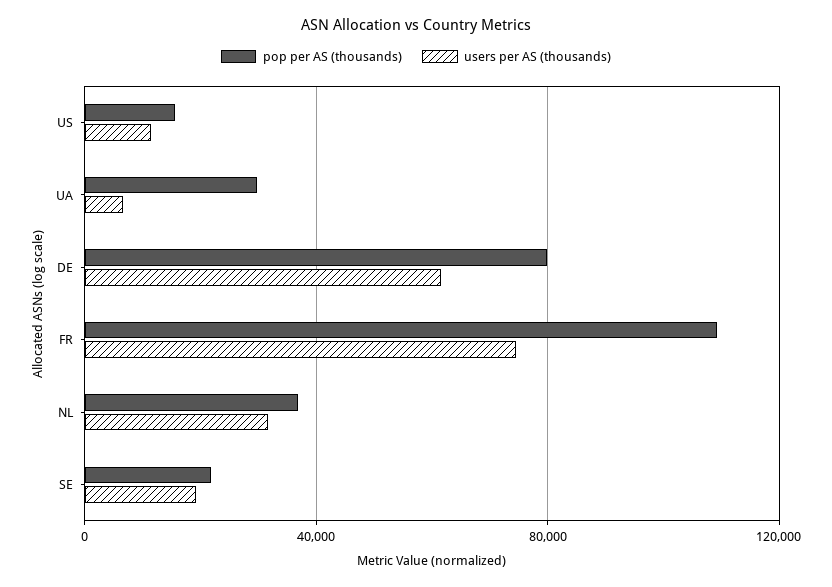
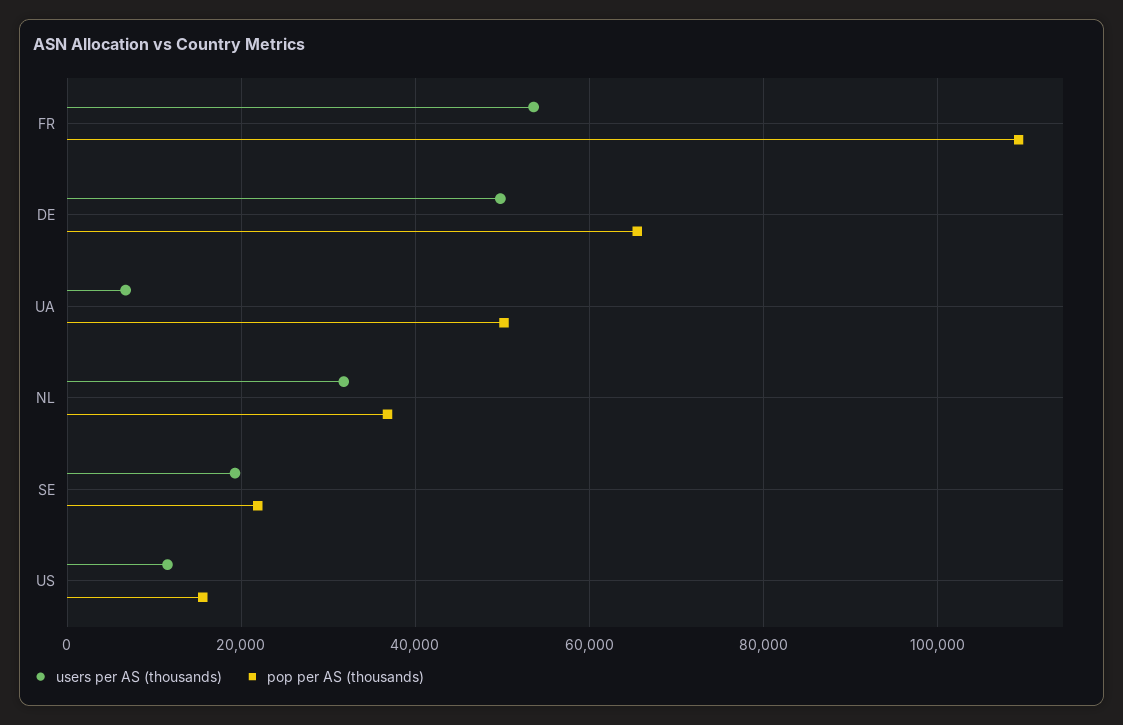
  {
    "pop per AS (thousands)": {
      "US": 16000,
-     "UA": 30000,
+     "UA": 50000,
-     "DE": 80000,
+     "DE": 66000,
      "FR": 110000,
      "NL": 36000,
      "SE": 22000
    },
    "users per AS (thousands)": {
      "US": 12000,
      "UA": 6000,
-     "DE": 60000,
+     "DE": 50000,
-     "FR": 75000,
+     "FR": 54000,
      "NL": 32000,
      "SE": 20000
    }
  }

